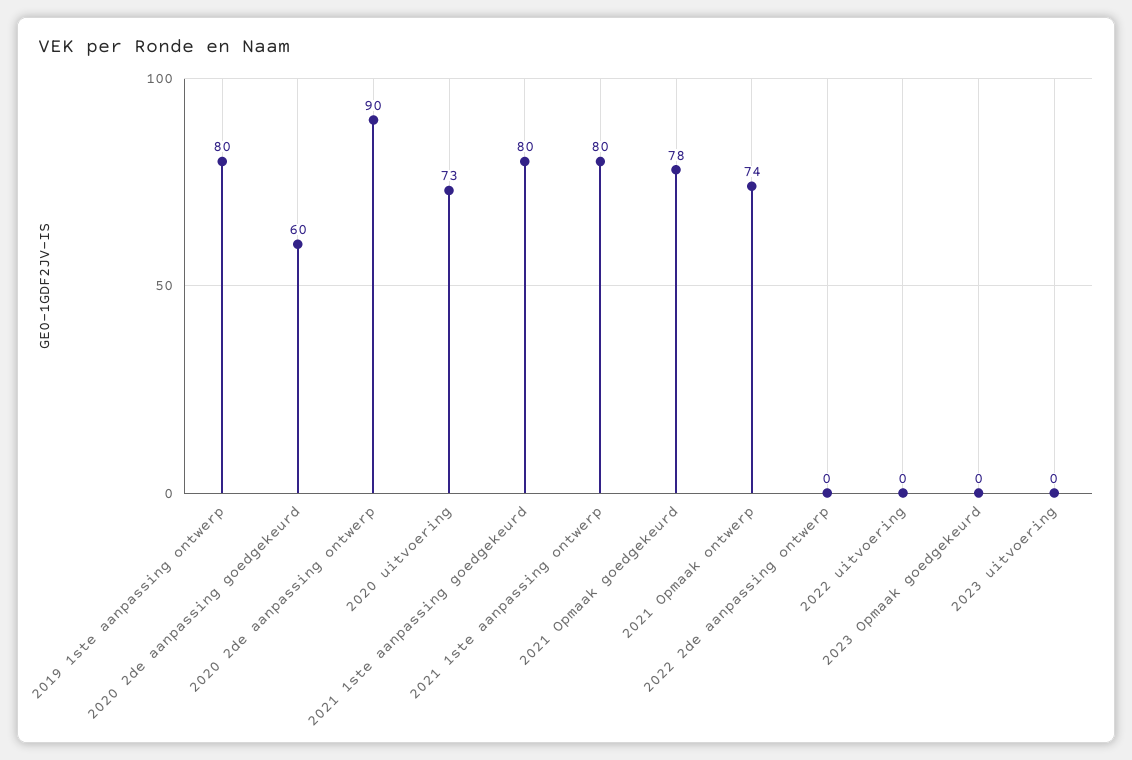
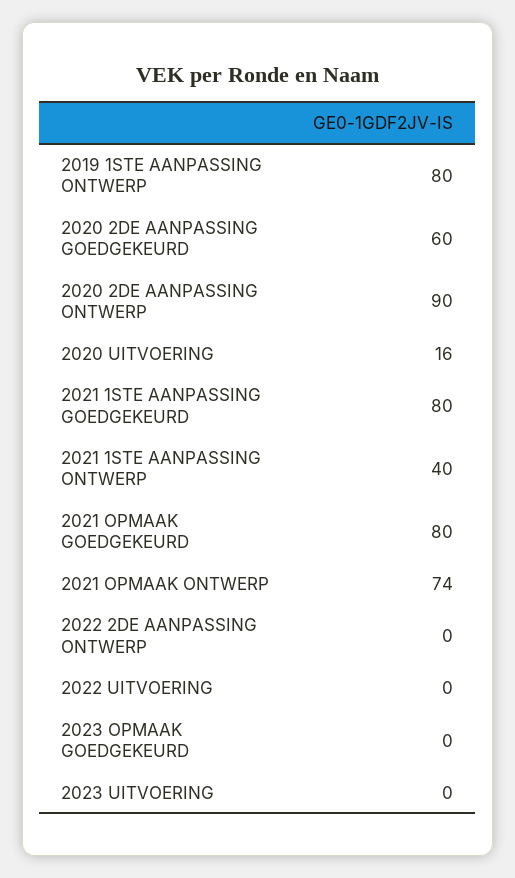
  {
    "2019 1ste aanpassing ontwerp": 80,
    "2020 2de aanpassing goedgekeurd": 60,
    "2020 2de aanpassing ontwerp": 90,
-   "2020 uitvoering": 73,
+   "2020 uitvoering": 16,
    "2021 1ste aanpassing goedgekeurd": 80,
-   "2021 1ste aanpassing ontwerp": 80,
+   "2021 1ste aanpassing ontwerp": 40,
-   "2021 Opmaak goedgekeurd": 78,
+   "2021 Opmaak goedgekeurd": 80,
    "2021 Opmaak ontwerp": 74,
    "2022 2de aanpassing ontwerp": 0,
    "2022 uitvoering": 0,
    "2023 Opmaak goedgekeurd": 0,
    "2023 uitvoering": 0
  }

